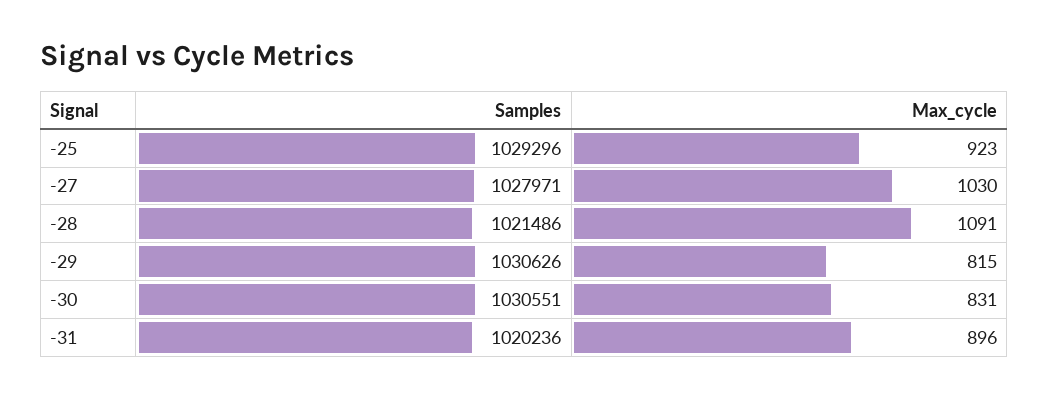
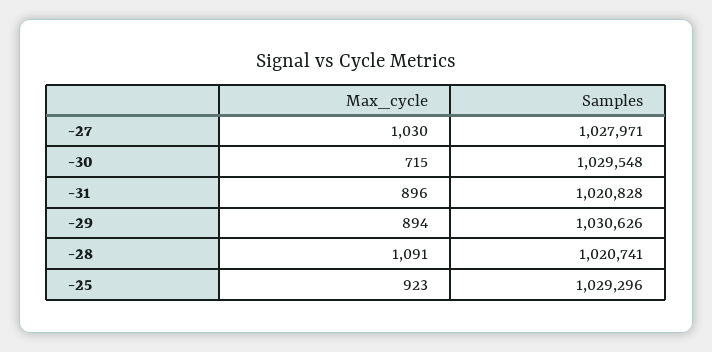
  {
    "Samples": {
      "-25": 1029296,
      "-27": 1027971,
-     "-28": 1021486,
+     "-28": 1020741,
      "-29": 1030626,
-     "-30": 1030551,
+     "-30": 1029548,
-     "-31": 1020236
+     "-31": 1020828
    },
    "Max_cycle": {
      "-25": 923,
      "-27": 1030,
      "-28": 1091,
-     "-29": 815,
+     "-29": 894,
-     "-30": 831,
+     "-30": 715,
      "-31": 896
    }
  }

